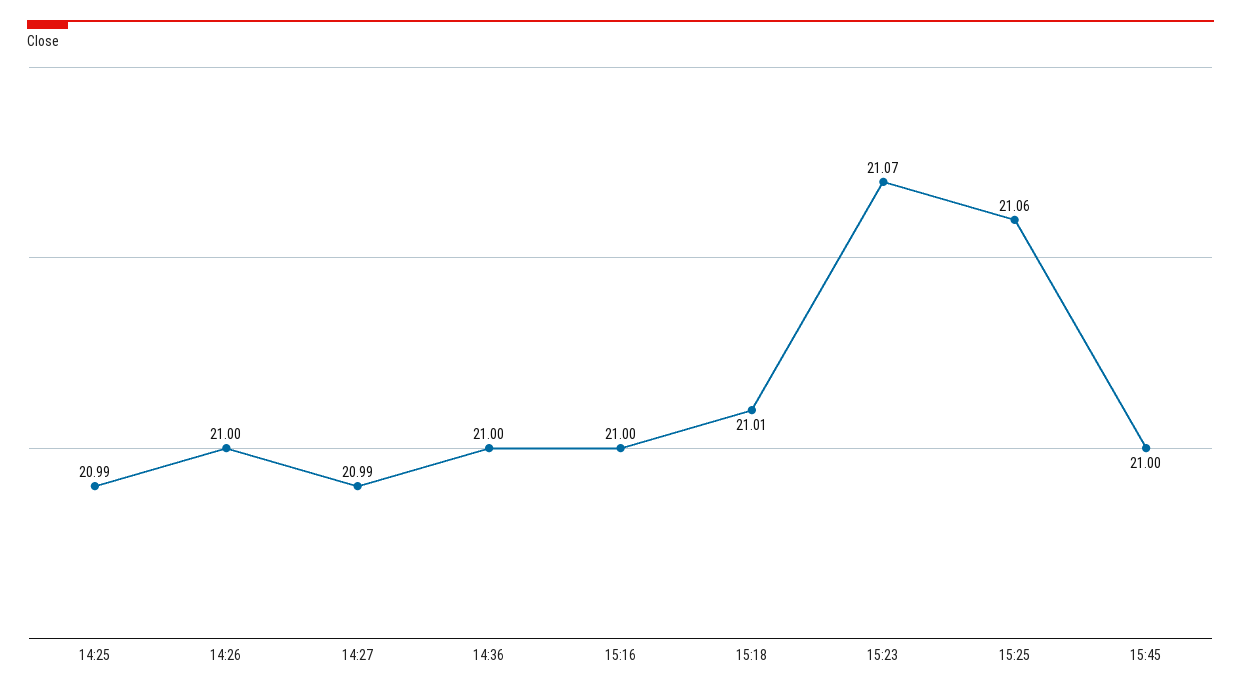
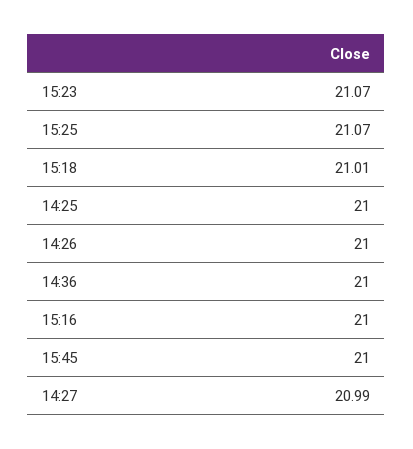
  {
-   "14:25": 20.99,
+   "14:25": 21,
    "14:26": 21,
    "14:27": 20.99,
    "14:36": 21,
    "15:16": 21,
    "15:18": 21.01,
    "15:23": 21.07,
-   "15:25": 21.06,
+   "15:25": 21.07,
    "15:45": 21
  }

